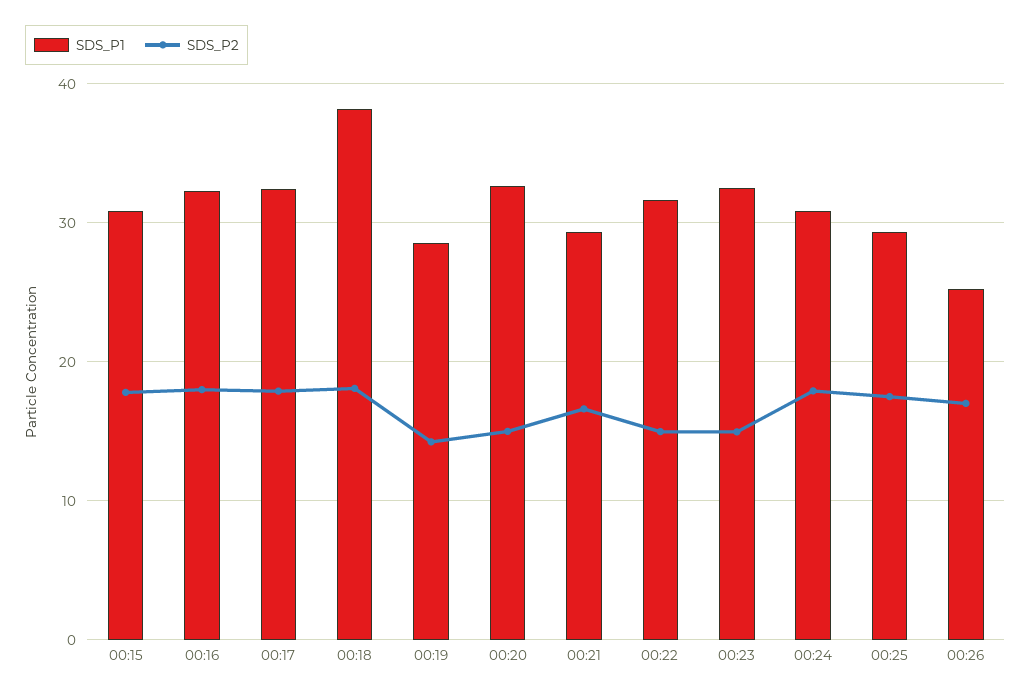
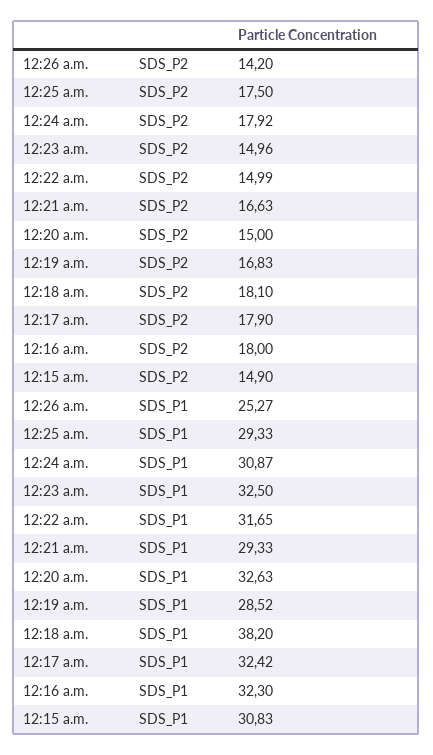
  {
    "SDS_P1": {
      "00:15": 30.83,
      "00:16": 32.3,
      "00:17": 32.42,
      "00:18": 38.2,
      "00:19": 28.52,
      "00:20": 32.63,
      "00:21": 29.33,
      "00:22": 31.65,
      "00:23": 32.5,
      "00:24": 30.87,
      "00:25": 29.33,
      "00:26": 25.27
    },
    "SDS_P2": {
-     "00:15": 18,
+     "00:15": 14.9,
      "00:16": 18,
      "00:17": 17.9,
      "00:18": 18.1,
-     "00:19": 14,
+     "00:19": 16.83,
      "00:20": 15,
      "00:21": 16.63,
      "00:22": 14.99,
      "00:23": 14.96,
      "00:24": 17.92,
      "00:25": 17.5,
-     "00:26": 17
+     "00:26": 14.2
    }
  }

